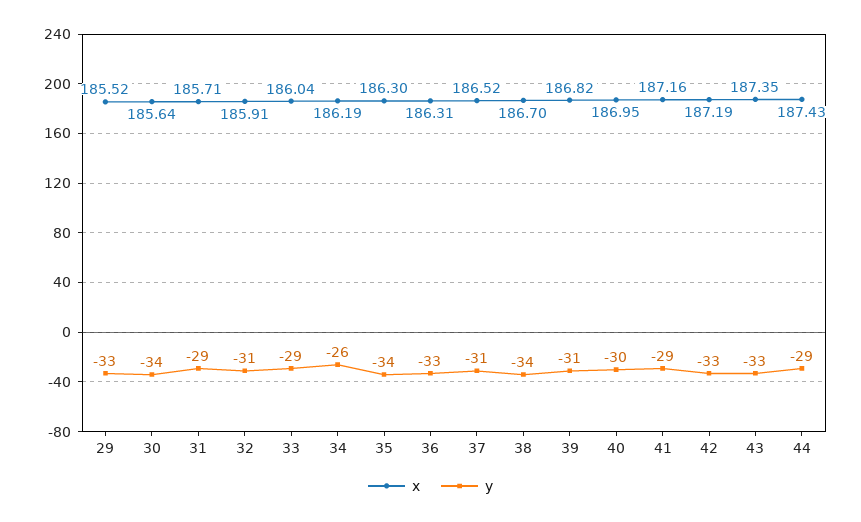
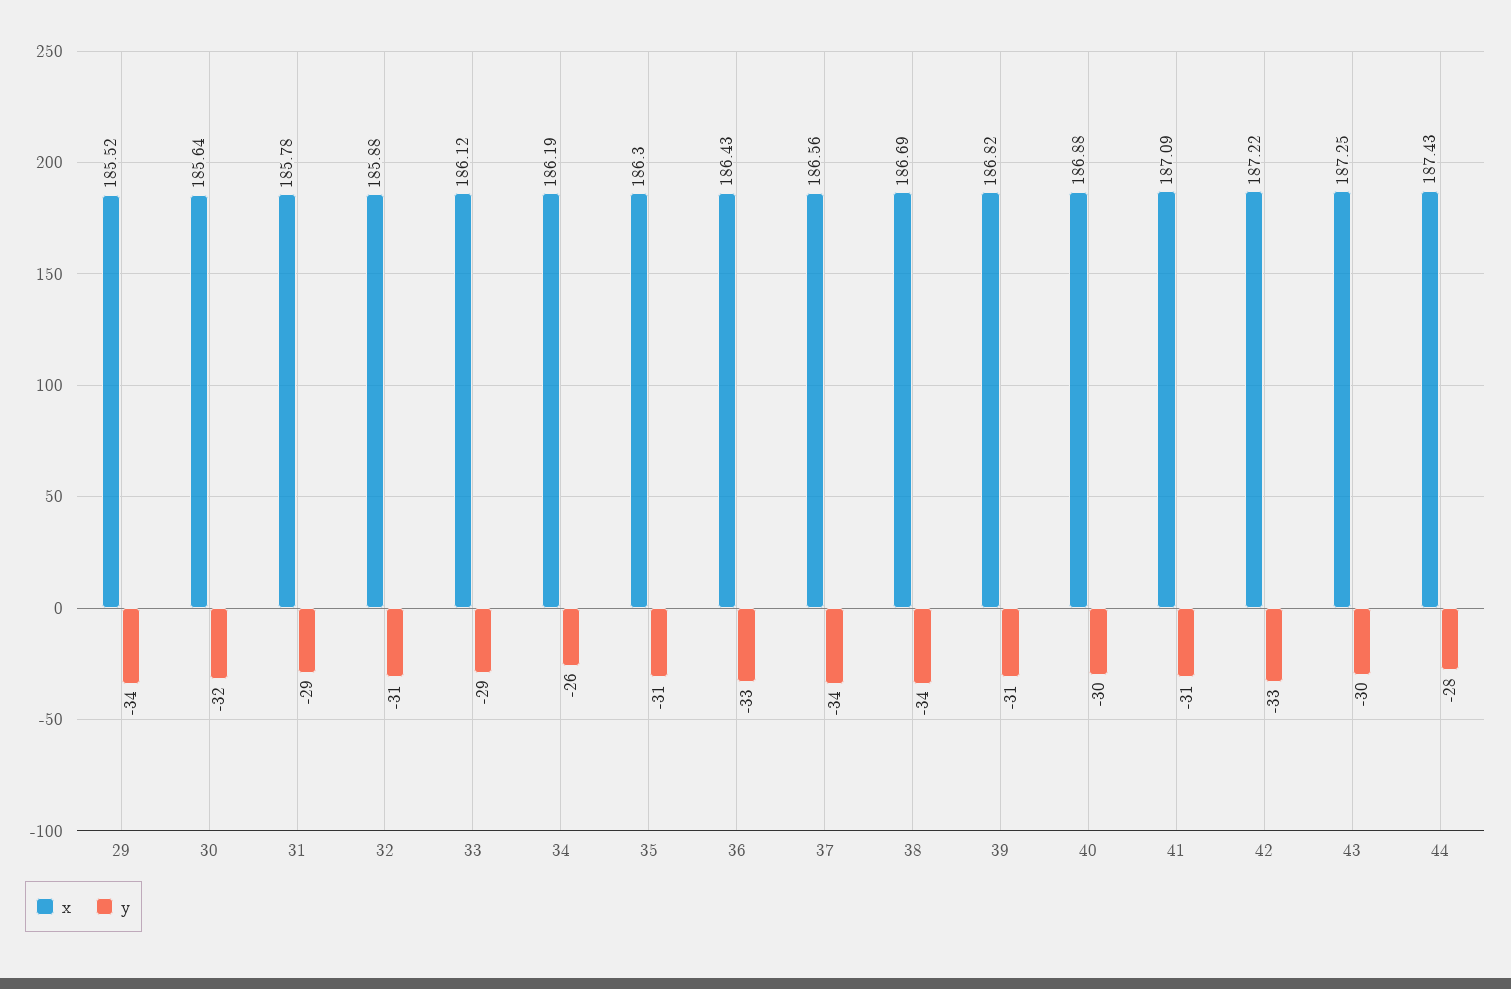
  {
    "x": {
      "29": 185.52,
      "30": 185.64,
-     "31": 185.71,
+     "31": 185.78,
-     "32": 185.91,
+     "32": 185.88,
-     "33": 186.04,
+     "33": 186.12,
      "34": 186.19,
      "35": 186.3,
-     "36": 186.31,
+     "36": 186.43,
-     "37": 186.52,
+     "37": 186.56,
-     "38": 186.7,
+     "38": 186.69,
      "39": 186.82,
-     "40": 186.95,
+     "40": 186.88,
-     "41": 187.16,
+     "41": 187.09,
-     "42": 187.19,
+     "42": 187.22,
-     "43": 187.35,
+     "43": 187.25,
      "44": 187.43
    },
    "y": {
-     "29": -33,
+     "29": -34,
-     "30": -34,
+     "30": -32,
      "31": -29,
      "32": -31,
      "33": -29,
      "34": -26,
-     "35": -34,
+     "35": -31,
      "36": -33,
-     "37": -31,
+     "37": -34,
      "38": -34,
      "39": -31,
      "40": -30,
-     "41": -29,
+     "41": -31,
      "42": -33,
-     "43": -33,
+     "43": -30,
-     "44": -29
+     "44": -28
    }
  }

